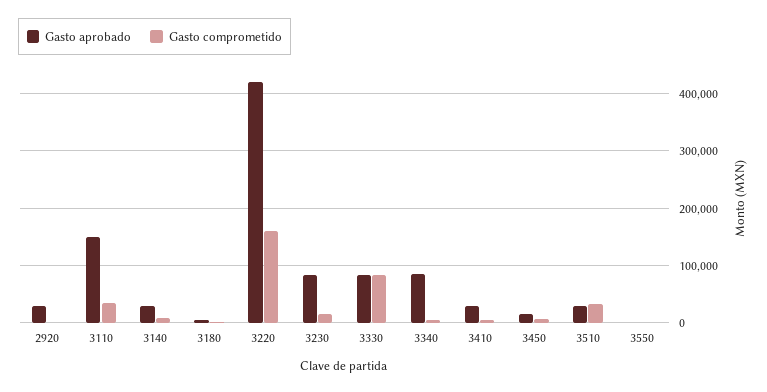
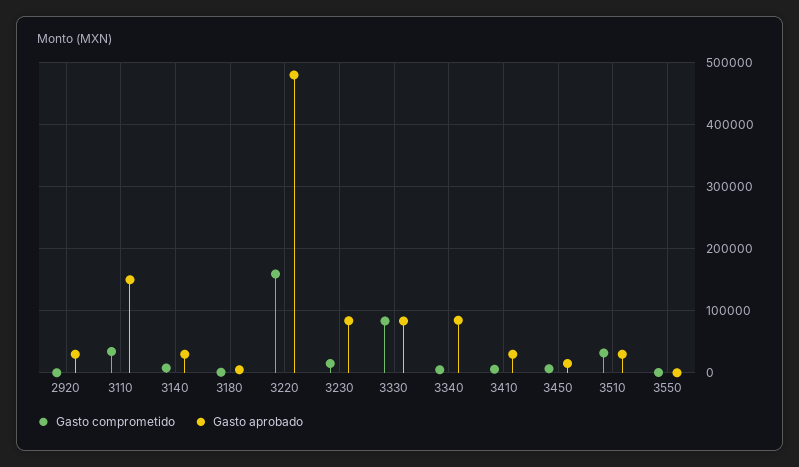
  {
    "Gasto aprobado": {
      "2920": 30000,
      "3110": 150000,
      "3140": 30000,
      "3180": 10000,
-     "3220": 420000,
+     "3220": 480000,
      "3230": 80000,
      "3330": 80000,
      "3340": 80000,
      "3410": 30000,
      "3450": 20000,
      "3510": 30000,
      "3550": 0
    },
    "Gasto comprometido": {
      "2920": 0,
      "3110": 30000,
      "3140": 10000,
      "3180": 0,
      "3220": 160000,
      "3230": 20000,
      "3330": 80000,
      "3340": 0,
      "3410": 10000,
      "3450": 10000,
      "3510": 30000,
      "3550": 0
    }
  }

